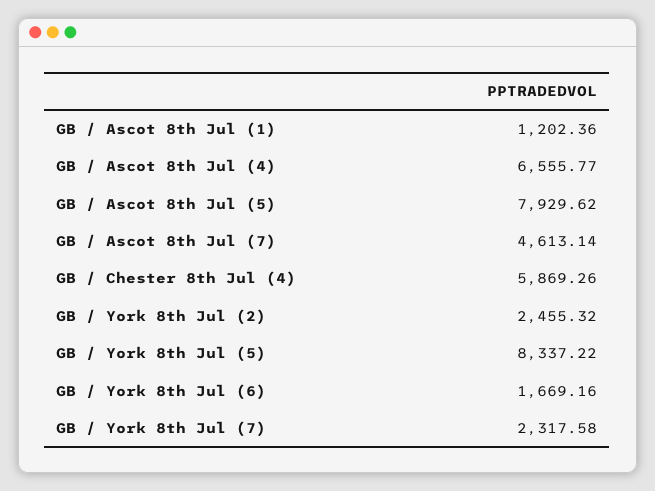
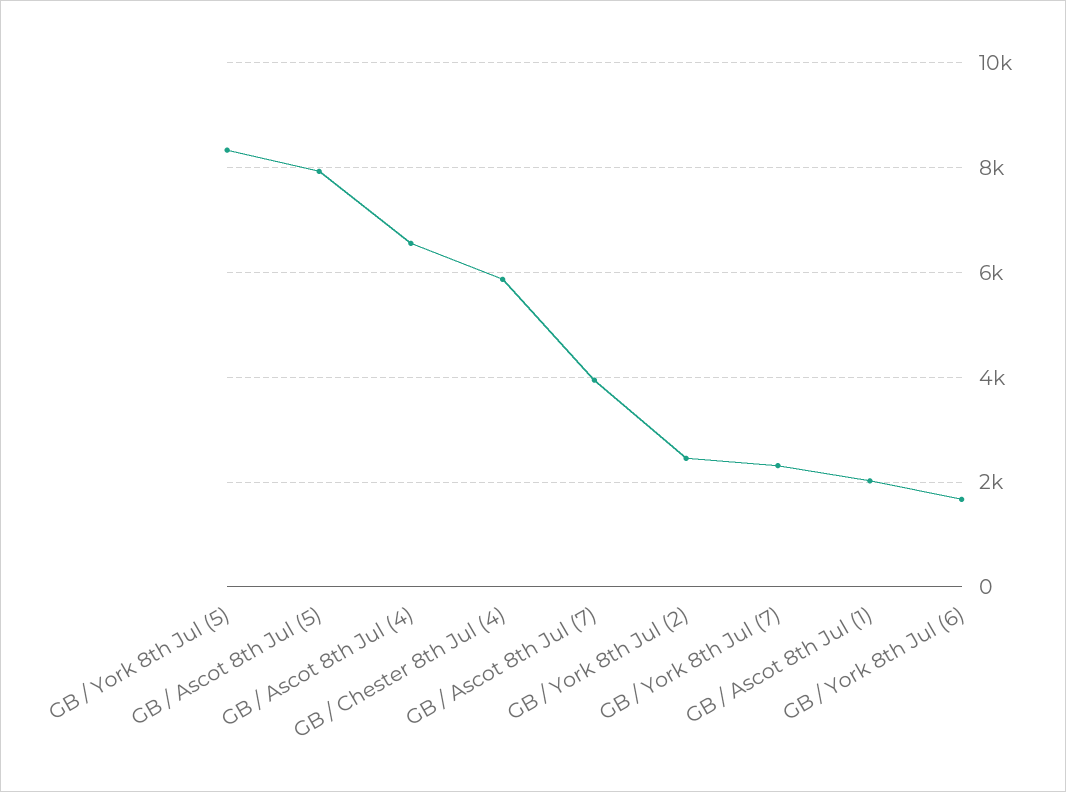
  {
-   "GB / Ascot 8th Jul (1)": 1202.36,
+   "GB / Ascot 8th Jul (1)": 2000,
    "GB / Ascot 8th Jul (4)": 6555.77,
    "GB / Ascot 8th Jul (5)": 7929.62,
-   "GB / Ascot 8th Jul (7)": 4613.14,
+   "GB / Ascot 8th Jul (7)": 4000,
    "GB / Chester 8th Jul (4)": 5869.26,
    "GB / York 8th Jul (2)": 2455.32,
    "GB / York 8th Jul (5)": 8337.22,
    "GB / York 8th Jul (6)": 1669.16,
    "GB / York 8th Jul (7)": 2317.58
  }

